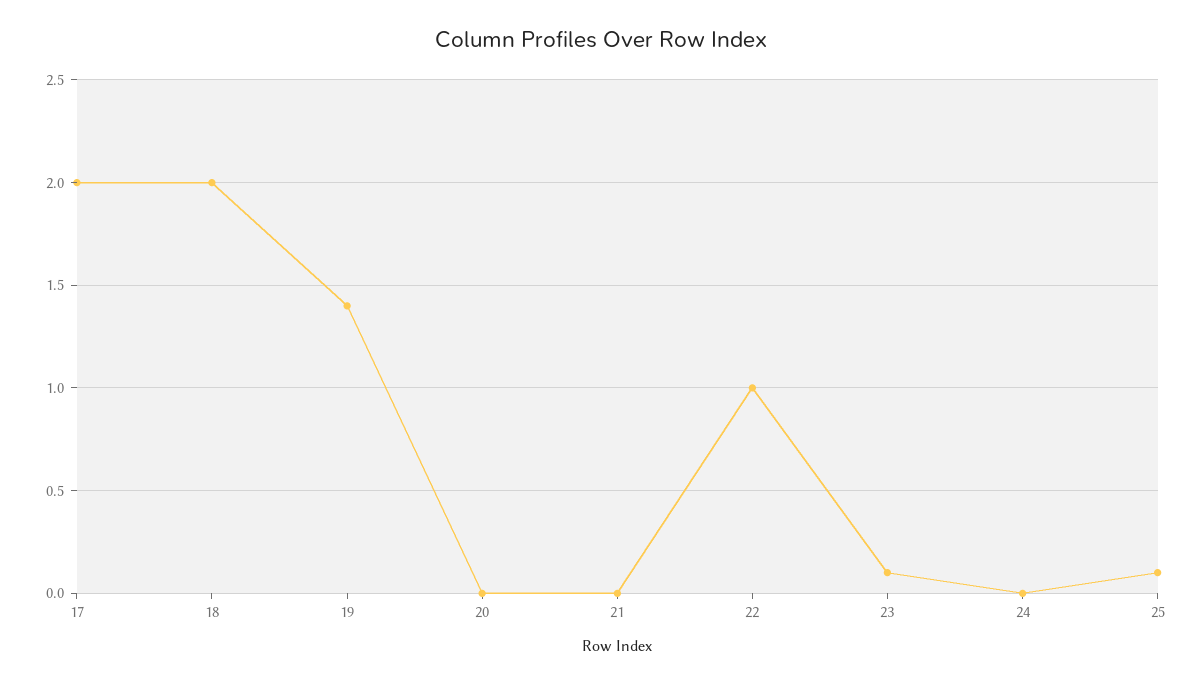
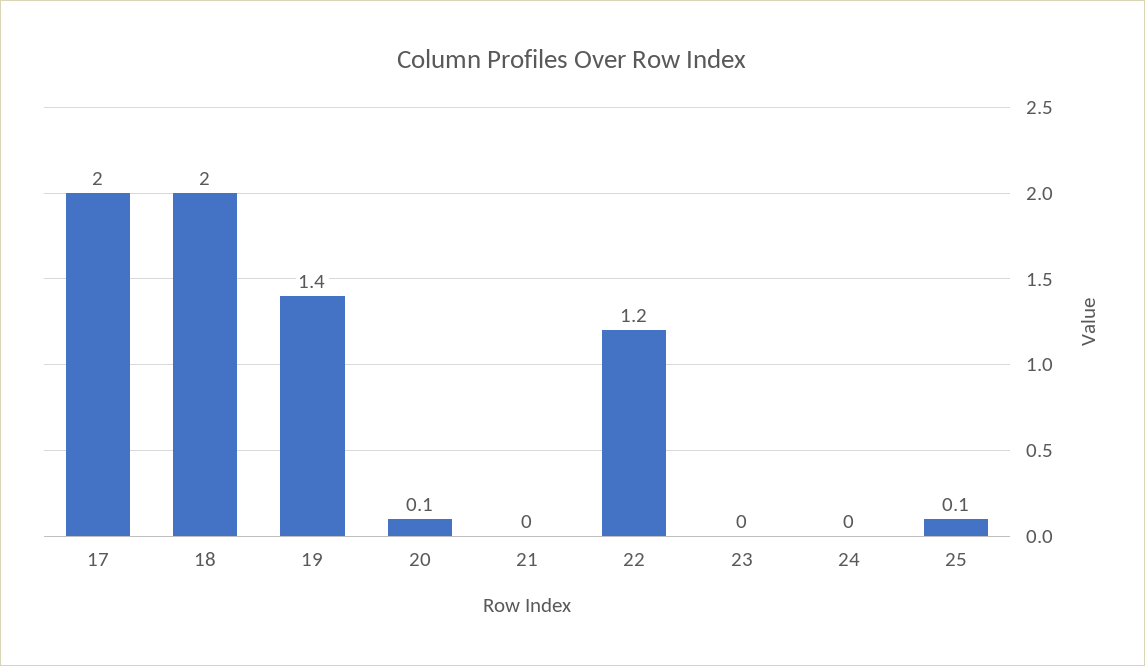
  {
    "17": 2,
    "18": 2,
    "19": 1.4,
-   "20": 0,
+   "20": 0.1,
    "21": 0,
-   "22": 1,
+   "22": 1.2,
-   "23": 0.1,
+   "23": 0,
    "24": 0,
    "25": 0.1
  }

